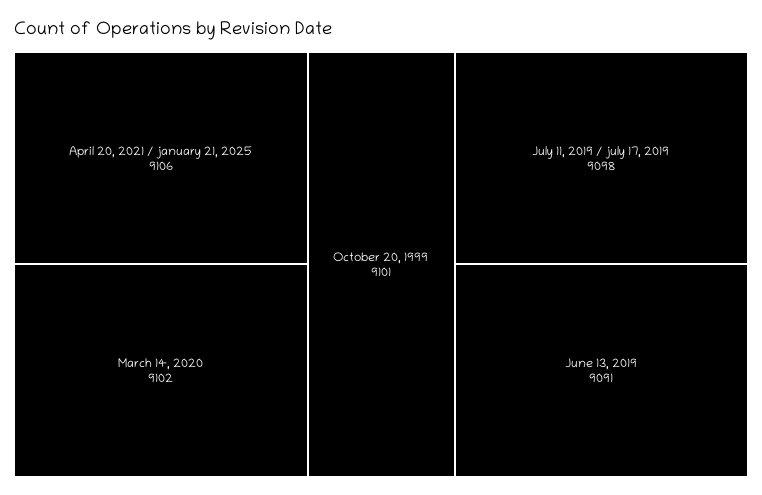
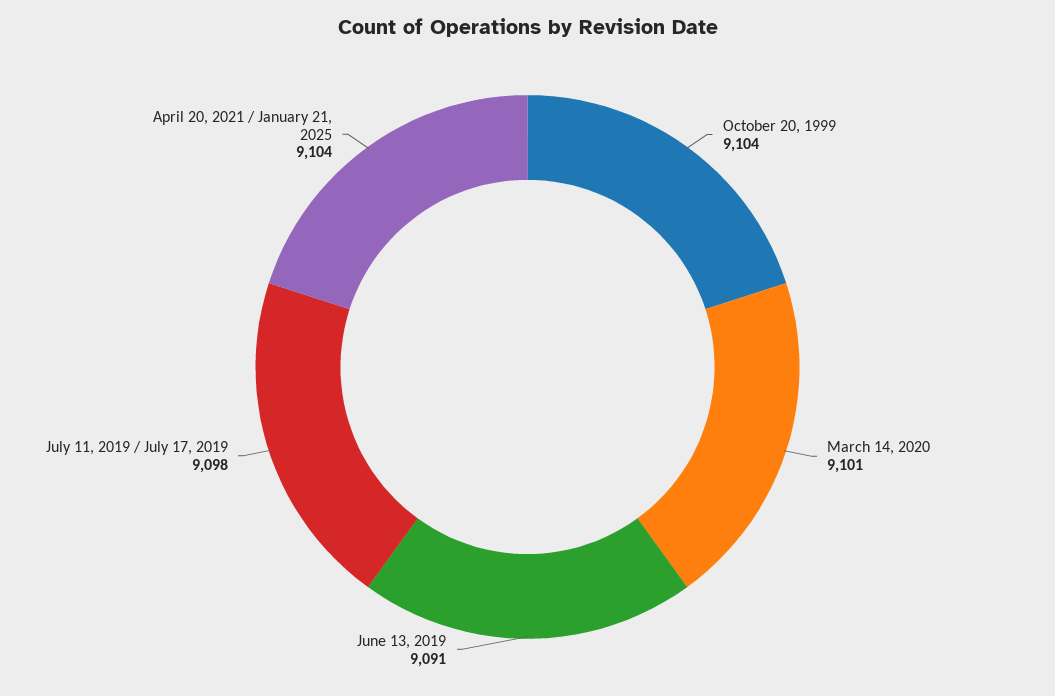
  {
-   "April 20, 2021 / january 21, 2025": 9106,
+   "April 20, 2021 / january 21, 2025": 9104,
-   "March 14, 2020": 9102,
+   "March 14, 2020": 9101,
-   "October 20, 1999": 9101,
+   "October 20, 1999": 9104,
    "July 11, 2019 / july 17, 2019": 9098,
    "June 13, 2019": 9091
  }

